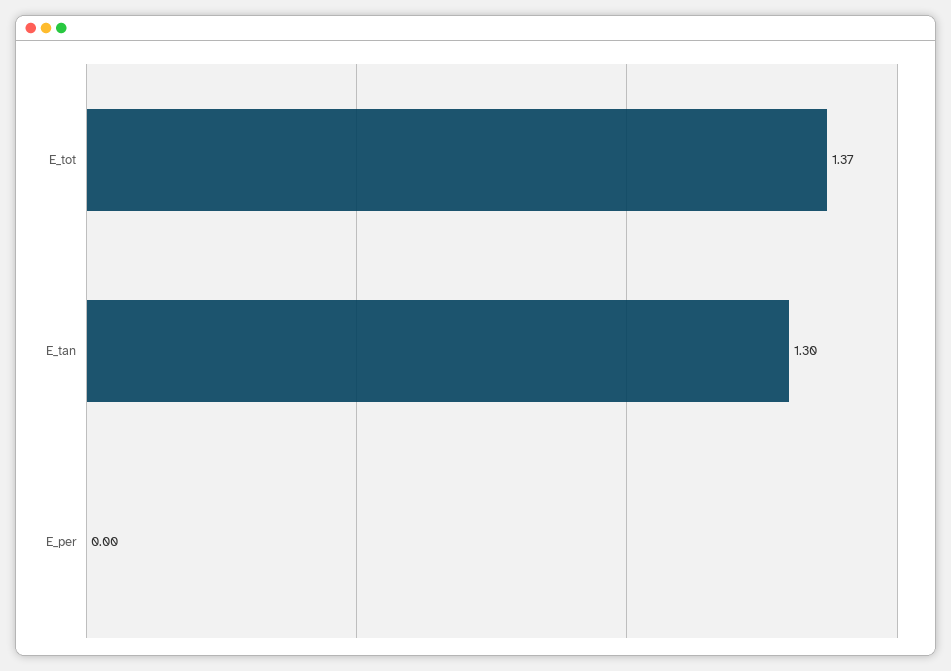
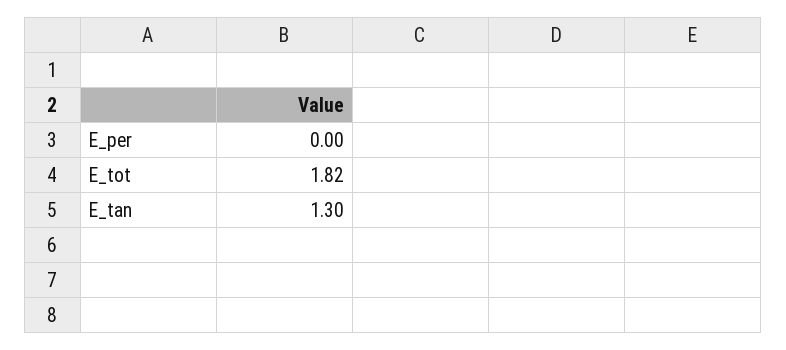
  {
-   "E_tot": 1.37,
+   "E_tot": 1.82,
    "E_tan": 1.3,
    "E_per": 0
  }

